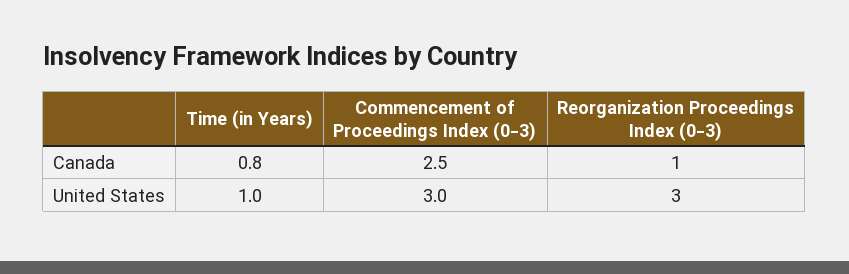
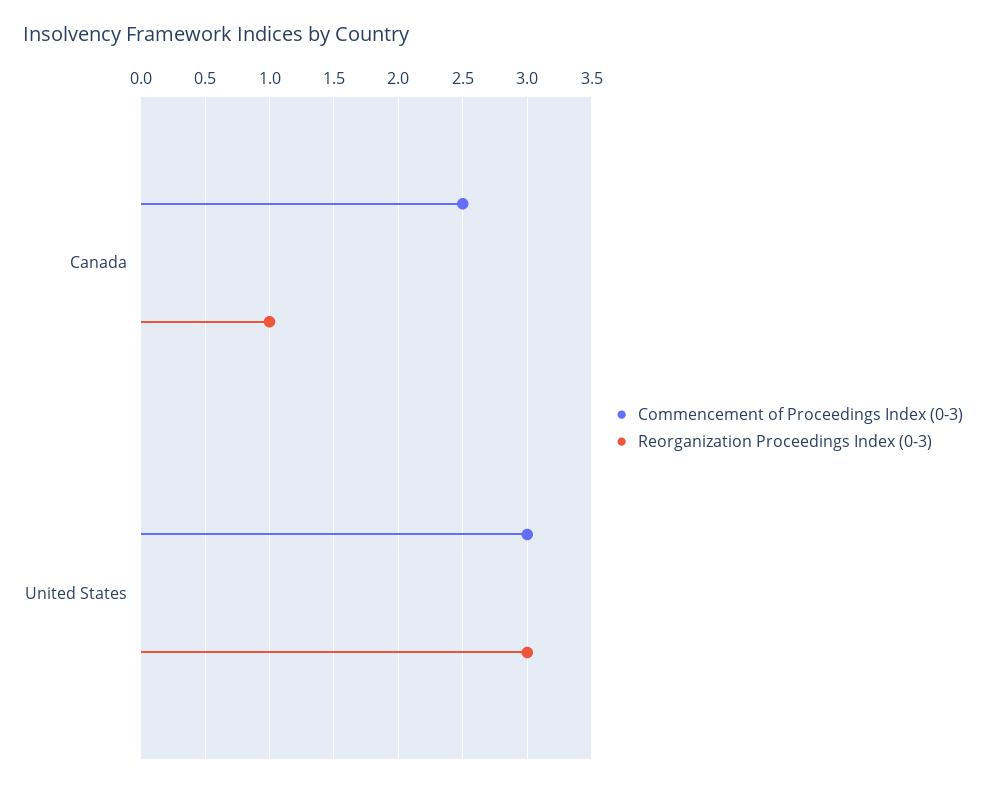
  {
-   "Time (in Years)": {
-     "Canada": 0.8,
-     "United States": 1
-   },
    "Commencement of Proceedings Index (0-3)": {
      "Canada": 2.5,
      "United States": 3
    },
    "Reorganization Proceedings Index (0-3)": {
      "Canada": 1,
      "United States": 3
    }
  }

